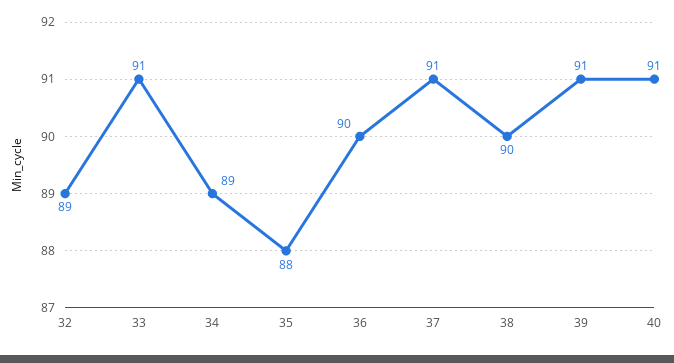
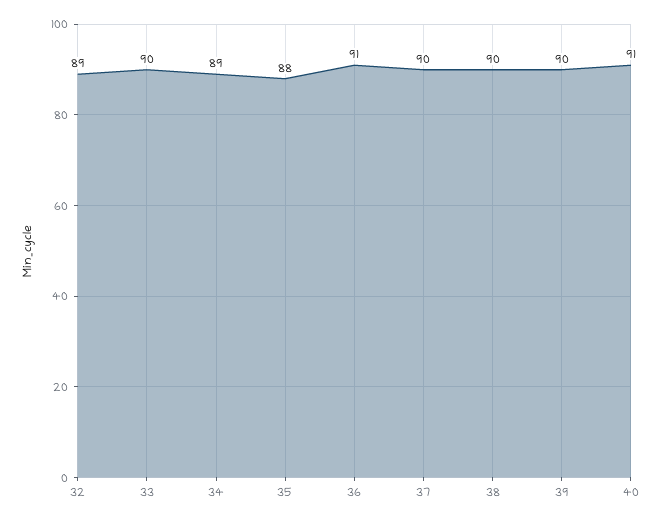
  {
    "32": 89,
-   "33": 91,
+   "33": 90,
    "34": 89,
    "35": 88,
-   "36": 90,
+   "36": 91,
-   "37": 91,
+   "37": 90,
    "38": 90,
-   "39": 91,
+   "39": 90,
    "40": 91
  }

